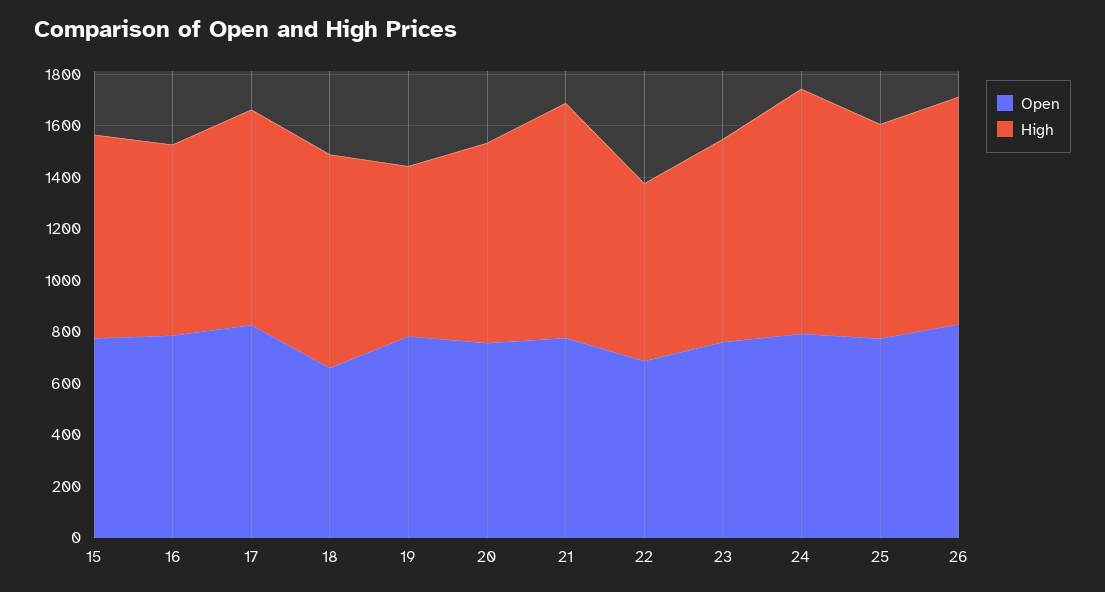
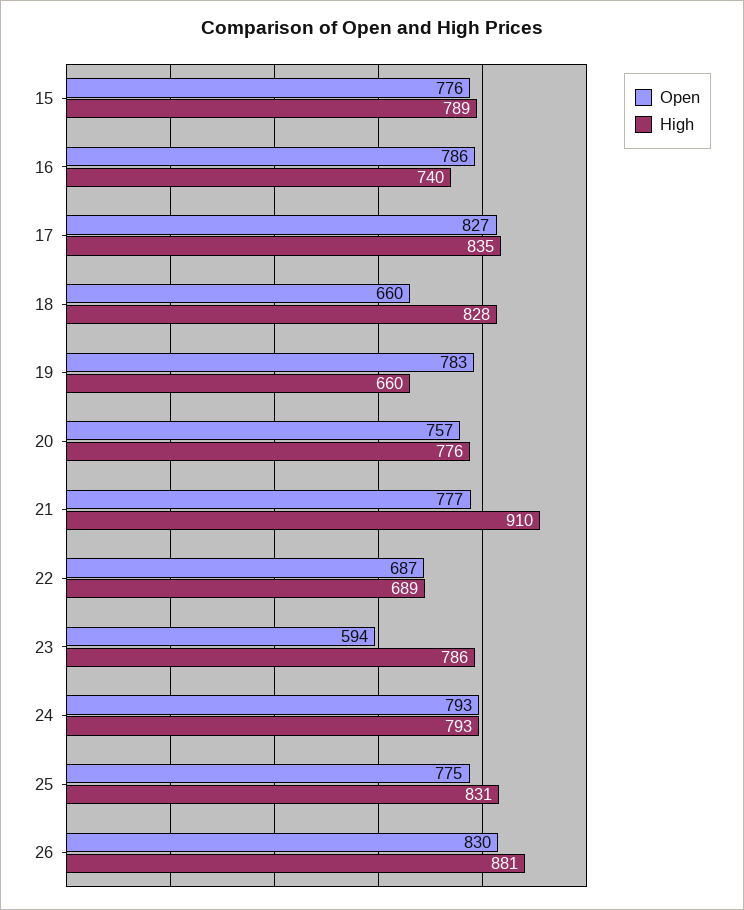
  {
    "Open": {
      "15": 776,
      "16": 786,
      "17": 827,
      "18": 660,
      "19": 783,
      "20": 757,
      "21": 777,
      "22": 687,
-     "23": 750,
+     "23": 594,
      "24": 793,
      "25": 775,
      "26": 830
    },
    "High": {
      "15": 789,
      "16": 740,
      "17": 835,
      "18": 828,
      "19": 660,
      "20": 776,
      "21": 910,
      "22": 689,
      "23": 786,
-     "24": 950,
+     "24": 793,
      "25": 831,
      "26": 881
    }
  }

